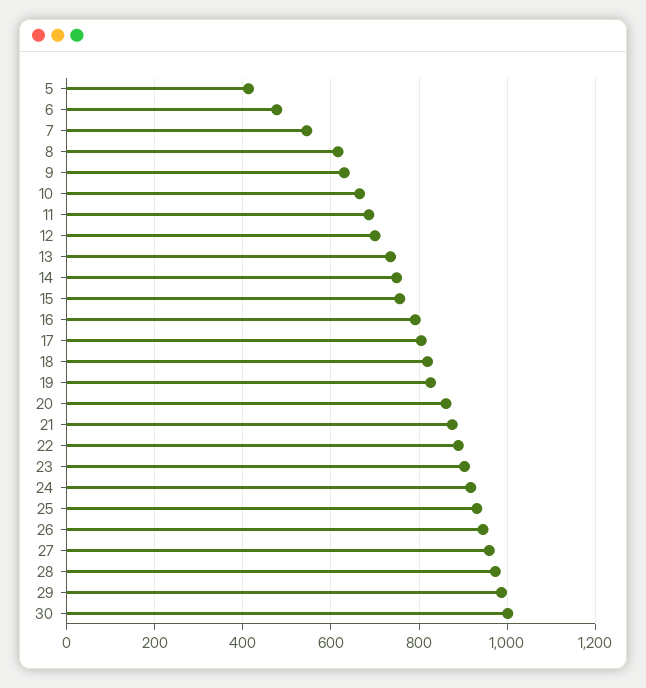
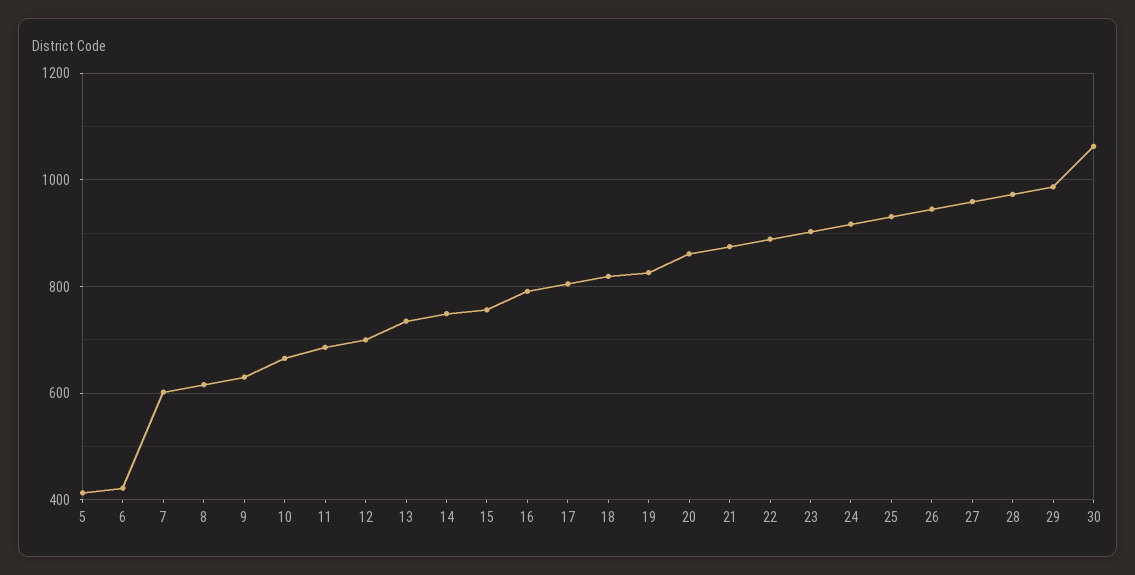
  {
    "5": 420,
-   "6": 480,
+   "6": 420,
-   "7": 540,
+   "7": 600,
    "8": 620,
    "9": 640,
    "10": 660,
    "11": 680,
    "12": 700,
    "13": 740,
    "14": 740,
    "15": 760,
    "16": 800,
    "17": 800,
    "18": 820,
    "19": 820,
    "20": 860,
    "21": 880,
    "22": 880,
    "23": 900,
    "24": 920,
    "25": 940,
    "26": 940,
    "27": 960,
    "28": 980,
    "29": 980,
-   "30": 1000
+   "30": 1060
  }

